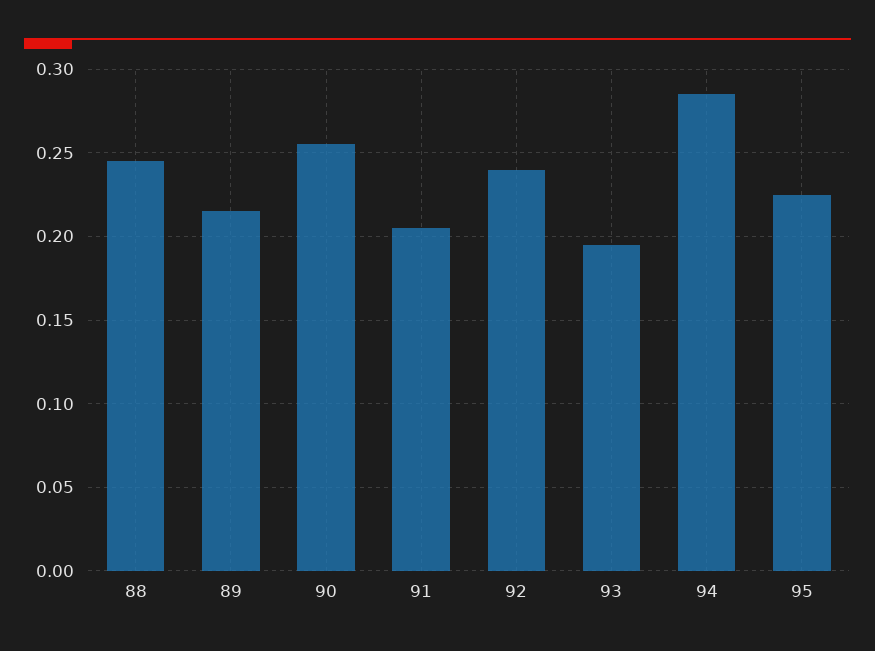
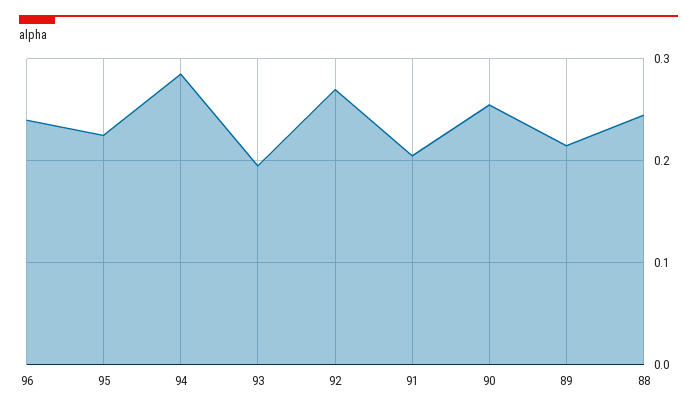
  {
    "88": 0.245,
    "89": 0.215,
    "90": 0.255,
    "91": 0.205,
-   "92": 0.24,
+   "92": 0.27,
    "93": 0.195,
    "94": 0.285,
-   "95": 0.225
+   "95": 0.225,
+   "96": 0.24
  }

